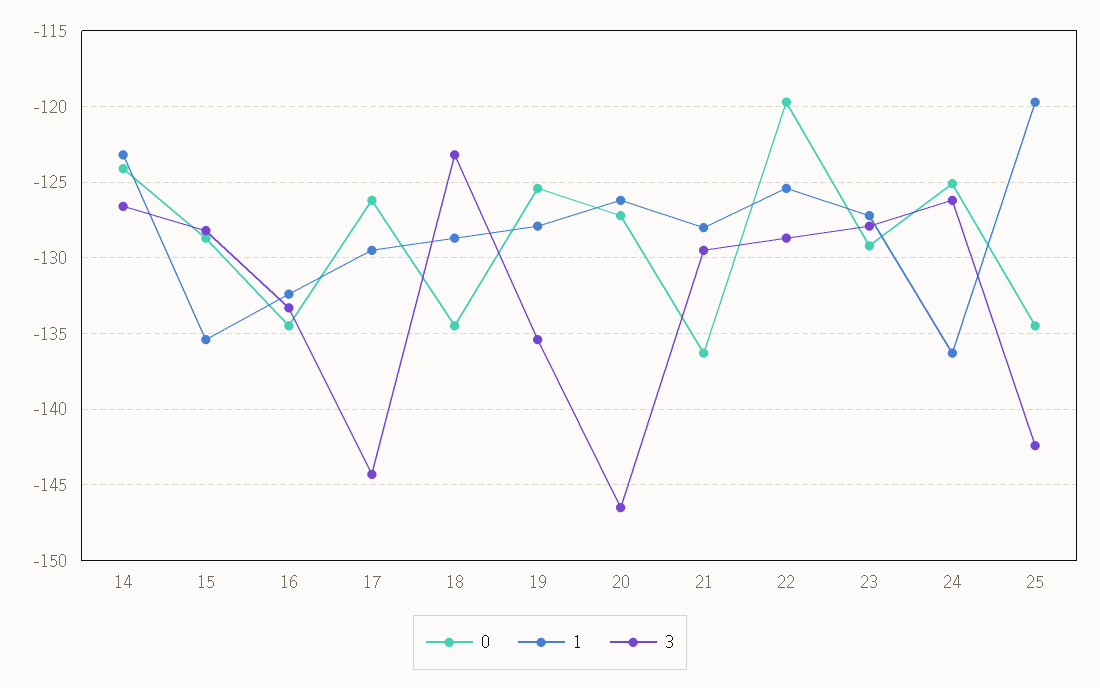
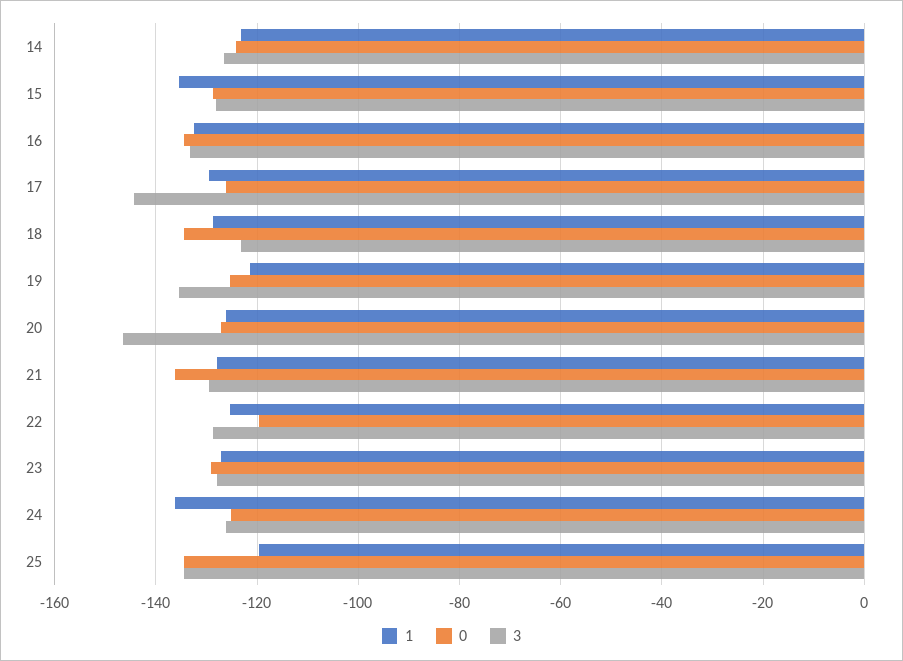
  {
    "0": {
      "14": -124,
      "15": -128.5,
      "16": -134.5,
      "17": -126,
      "18": -134.5,
      "19": -125.5,
      "20": -127,
      "21": -136.5,
      "22": -119.5,
      "23": -129,
      "24": -125,
      "25": -134.5
    },
    "1": {
      "14": -123,
      "15": -135.5,
      "16": -132.5,
      "17": -129.5,
      "18": -128.5,
-     "19": -128,
+     "19": -122,
      "20": -126,
      "21": -128,
      "22": -125.5,
      "23": -127,
      "24": -136.5,
      "25": -119.5
    },
    "3": {
      "14": -126.5,
      "15": -128,
      "16": -133.5,
      "17": -144.5,
      "18": -123,
      "19": -135.5,
      "20": -146.5,
      "21": -129.5,
      "22": -128.5,
      "23": -128,
      "24": -126,
-     "25": -142.5
+     "25": -134
    }
  }

